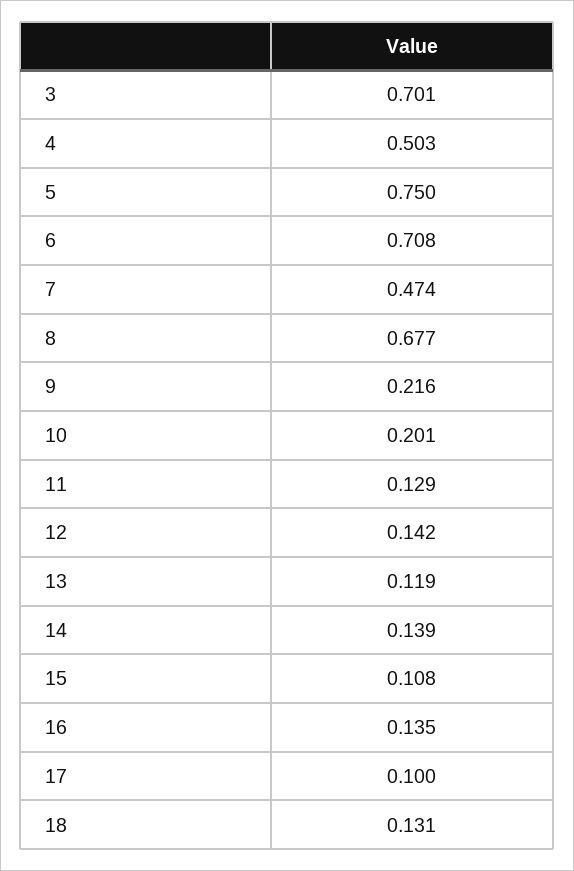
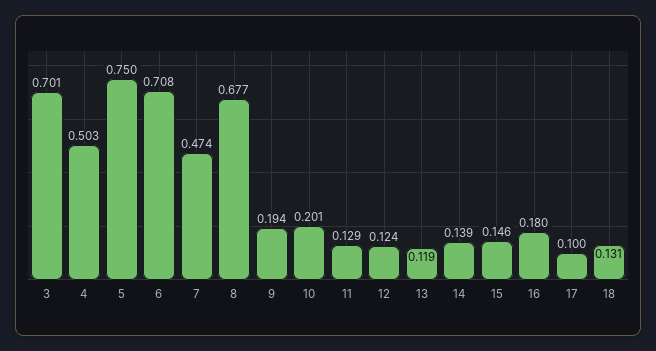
  {
    "3": 0.701,
    "4": 0.503,
    "5": 0.75,
    "6": 0.708,
    "7": 0.474,
    "8": 0.677,
-   "9": 0.216,
+   "9": 0.194,
    "10": 0.201,
    "11": 0.129,
-   "12": 0.142,
+   "12": 0.124,
    "13": 0.119,
    "14": 0.139,
-   "15": 0.108,
+   "15": 0.146,
-   "16": 0.135,
+   "16": 0.18,
    "17": 0.1,
    "18": 0.131
  }

